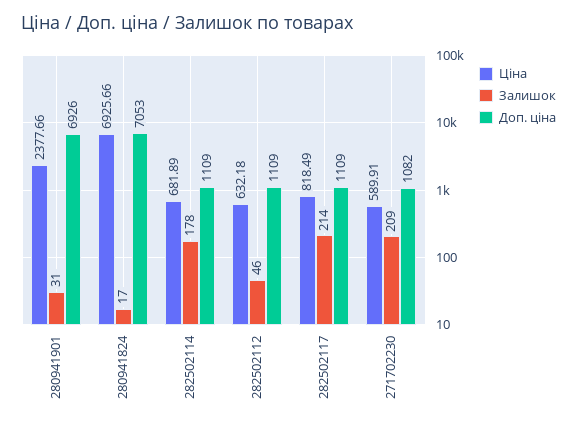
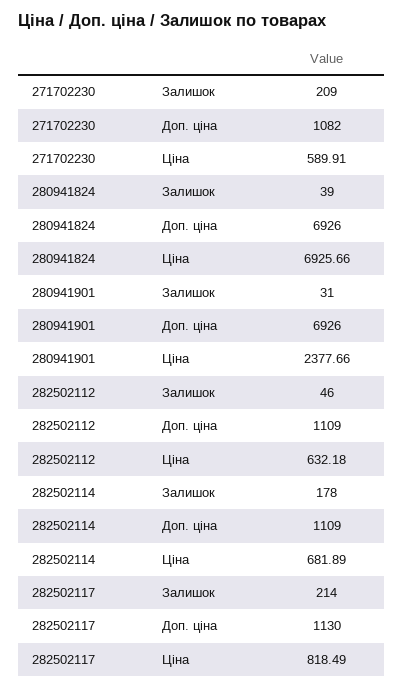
  {
    "Ціна": {
      "280941901": 2377.66,
      "280941824": 6925.66,
      "282502114": 681.89,
      "282502112": 632.18,
      "282502117": 818.49,
      "271702230": 589.91
    },
    "Залишок": {
      "280941901": 31,
-     "280941824": 17,
+     "280941824": 39,
      "282502114": 178,
      "282502112": 46,
      "282502117": 214,
      "271702230": 209
    },
    "Доп. ціна": {
      "280941901": 6926,
-     "280941824": 7053,
+     "280941824": 6926,
      "282502114": 1109,
      "282502112": 1109,
-     "282502117": 1109,
+     "282502117": 1130,
      "271702230": 1082
    }
  }

